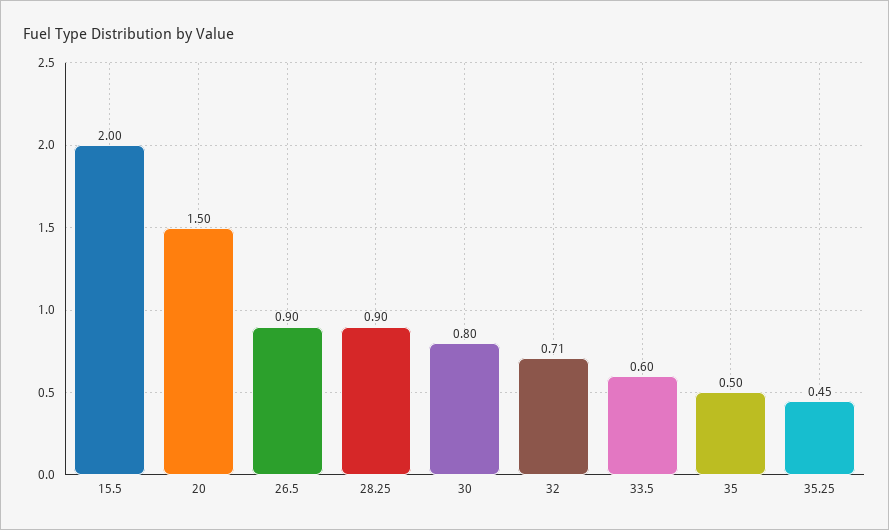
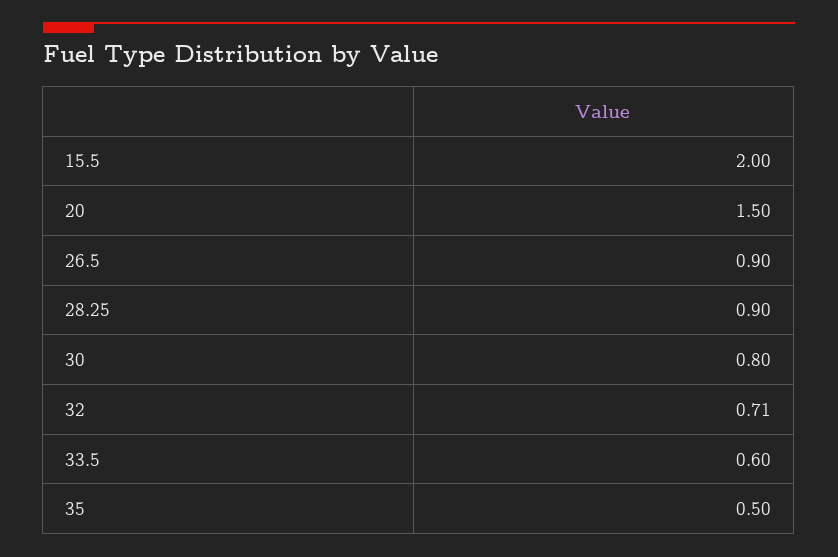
  {
    "15.5": 2,
    "20": 1.5,
    "26.5": 0.9,
    "28.25": 0.9,
    "30": 0.8,
    "32": 0.71,
    "33.5": 0.6,
-   "35": 0.5,
+   "35": 0.5
-   "35.25": 0.45
  }

